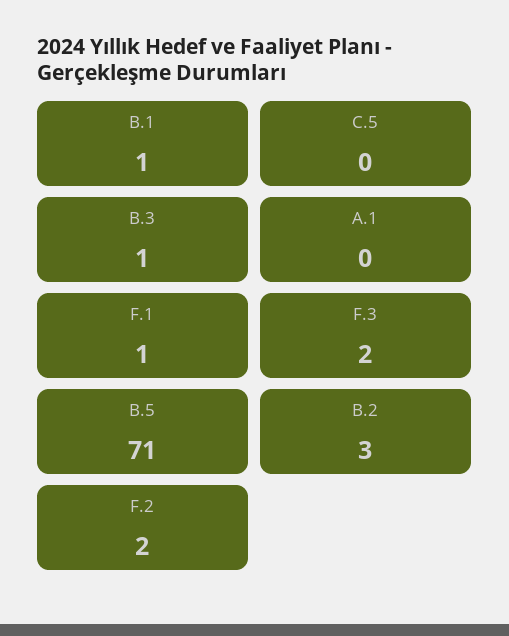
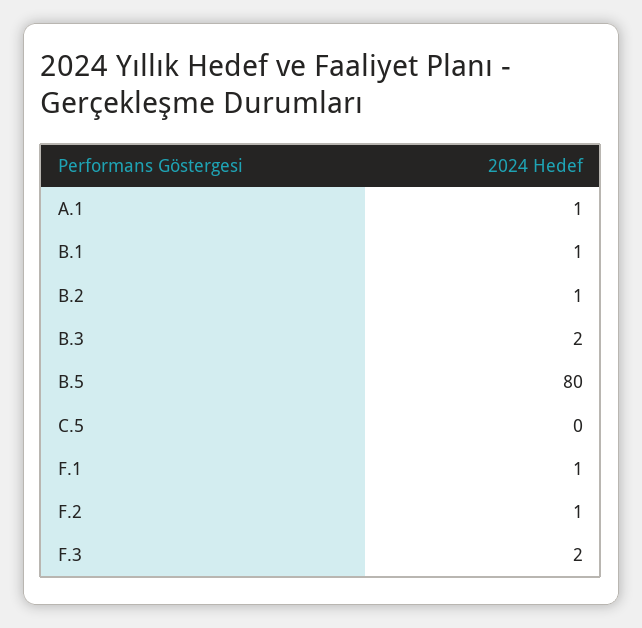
  {
    "B.1": 1,
    "C.5": 0,
-   "B.3": 1,
+   "B.3": 2,
-   "A.1": 0,
+   "A.1": 1,
    "F.1": 1,
    "F.3": 2,
-   "B.5": 71,
+   "B.5": 80,
-   "B.2": 3,
+   "B.2": 1,
-   "F.2": 2
+   "F.2": 1
  }

